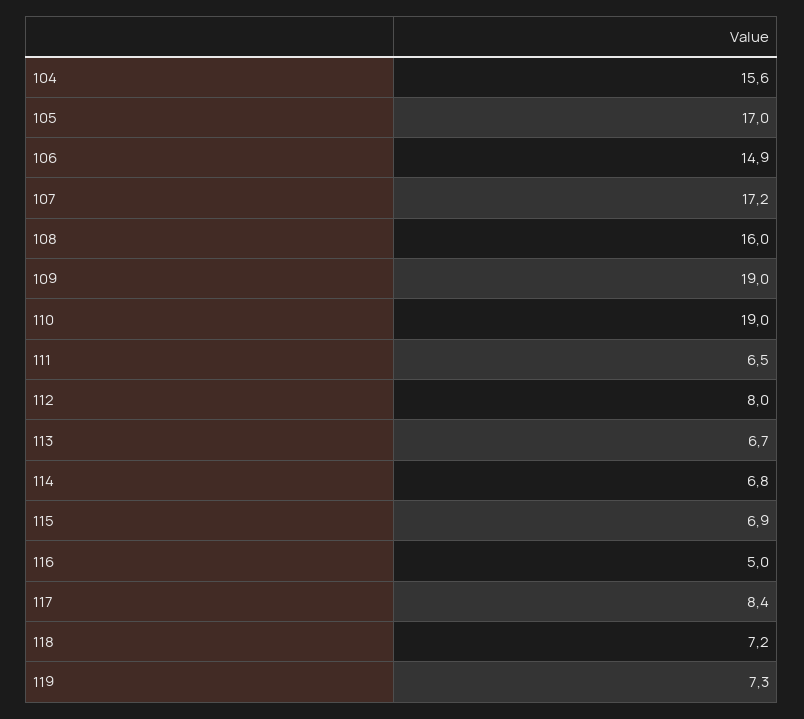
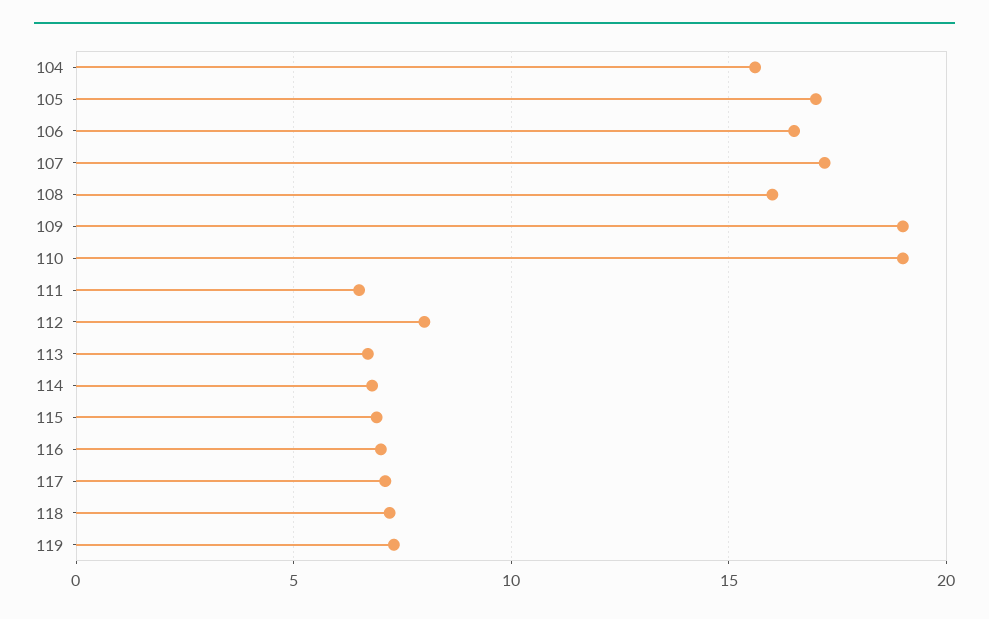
  {
    "104": 15.6,
    "105": 17,
-   "106": 14.9,
+   "106": 16.5,
    "107": 17.2,
    "108": 16,
    "109": 19,
    "110": 19,
    "111": 6.5,
    "112": 8,
    "113": 6.7,
    "114": 6.8,
    "115": 6.9,
-   "116": 5,
+   "116": 7,
-   "117": 8.4,
+   "117": 7,
    "118": 7.2,
    "119": 7.3
  }

